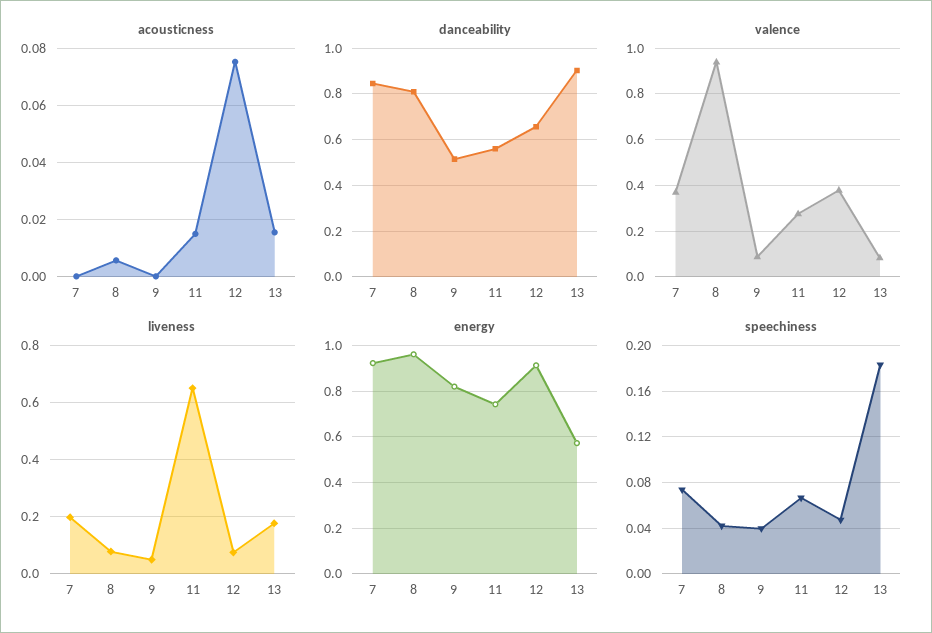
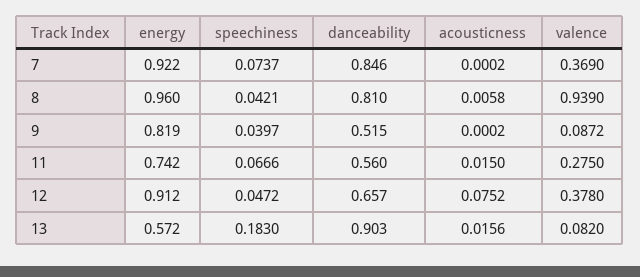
  {
    "acousticness": {
      "7": 0.0002,
      "8": 0.0058,
      "9": 0.0002,
      "11": 0.015,
      "12": 0.0752,
      "13": 0.0156
    },
    "danceability": {
      "7": 0.846,
      "8": 0.81,
      "9": 0.515,
      "11": 0.56,
      "12": 0.657,
      "13": 0.903
    },
    "valence": {
      "7": 0.369,
      "8": 0.939,
      "9": 0.0872,
      "11": 0.275,
      "12": 0.378,
      "13": 0.082
    },
-   "liveness": {
-     "7": 0.2,
-     "8": 0.075,
-     "9": 0.05,
-     "11": 0.65,
-     "12": 0.075,
-     "13": 0.175
-   },
    "energy": {
      "7": 0.922,
      "8": 0.96,
      "9": 0.819,
      "11": 0.742,
      "12": 0.912,
      "13": 0.572
    },
    "speechiness": {
      "7": 0.0737,
      "8": 0.0421,
      "9": 0.0397,
      "11": 0.0666,
      "12": 0.0472,
      "13": 0.183
    }
  }

